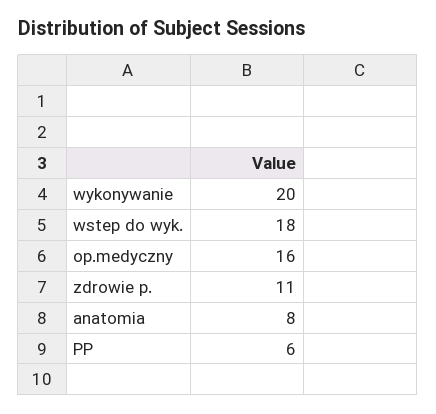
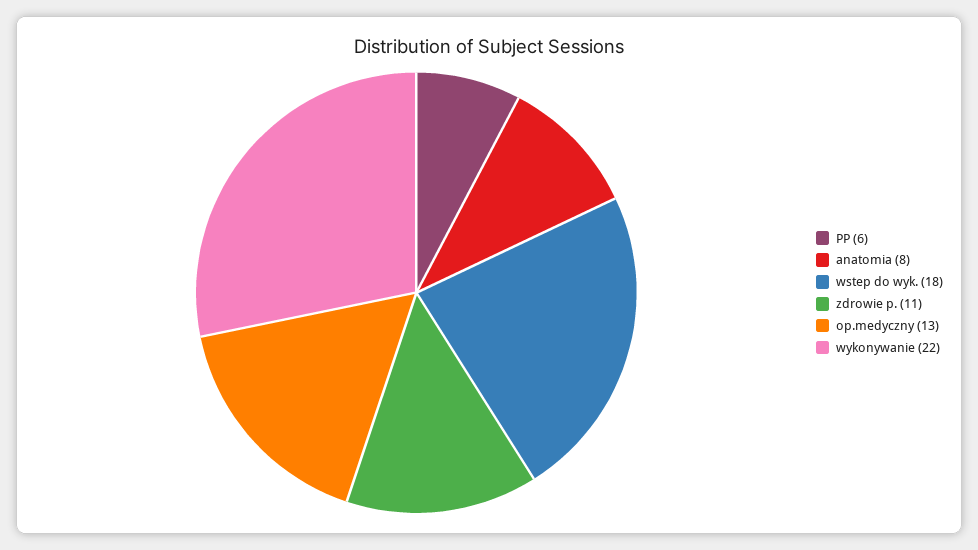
  {
-   "wykonywanie": 20,
+   "wykonywanie": 22,
    "wstep do wyk.": 18,
-   "op.medyczny": 16,
+   "op.medyczny": 13,
    "zdrowie p.": 11,
    "anatomia": 8,
    "PP": 6
  }

